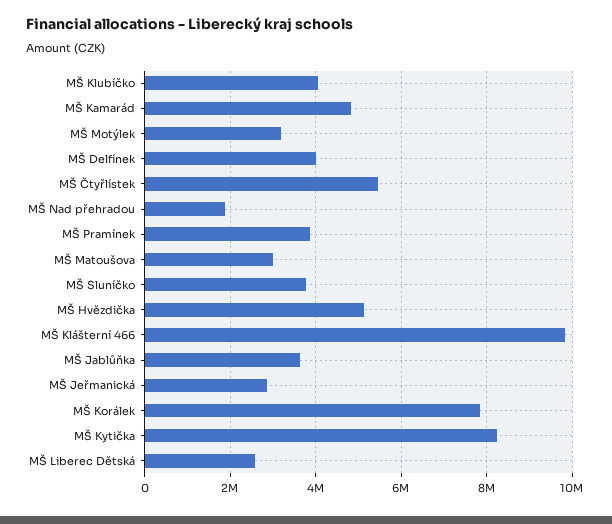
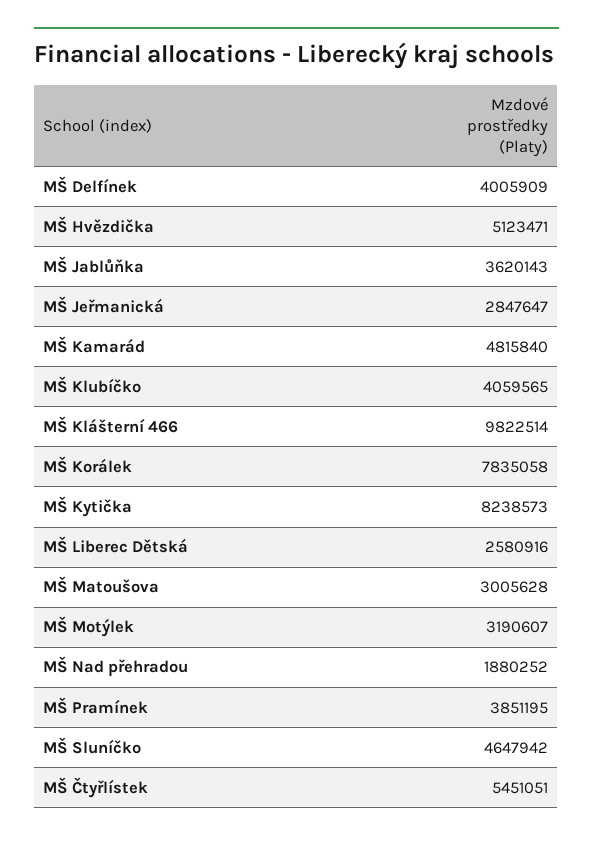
  {
    "MŠ Klubíčko": 4059565,
    "MŠ Kamarád": 4815840,
    "MŠ Motýlek": 3190607,
    "MŠ Delfínek": 4005909,
    "MŠ Čtyřlístek": 5451051,
    "MŠ Nad přehradou": 1880252,
    "MŠ Pramínek": 3851195,
    "MŠ Matoušova": 3005628,
-   "MŠ Sluníčko": 3800000,
+   "MŠ Sluníčko": 4647942,
    "MŠ Hvězdička": 5123471,
    "MŠ Klášterní 466": 9822514,
    "MŠ Jablůňka": 3620143,
    "MŠ Jeřmanická": 2847647,
    "MŠ Korálek": 7835058,
    "MŠ Kytička": 8238573,
    "MŠ Liberec Dětská": 2580916
  }

